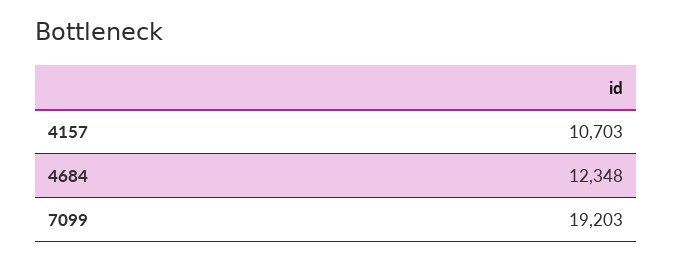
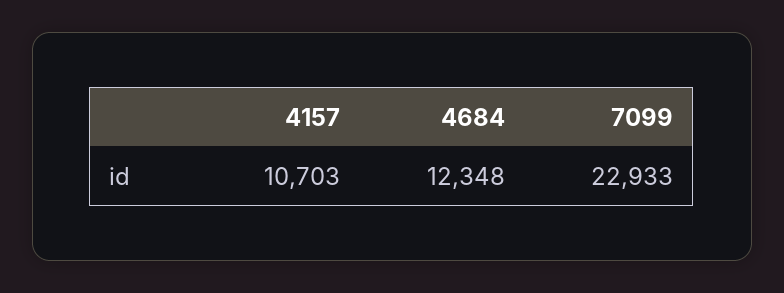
  {
    "4157": 10703,
    "4684": 12348,
-   "7099": 19203
+   "7099": 22933
  }

